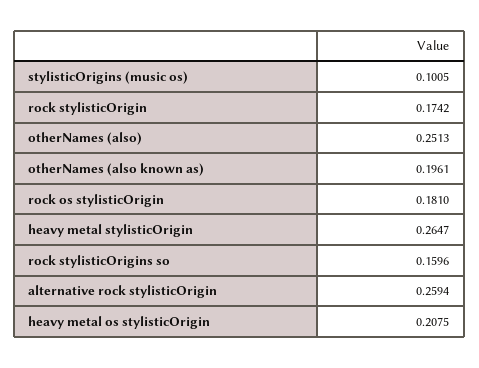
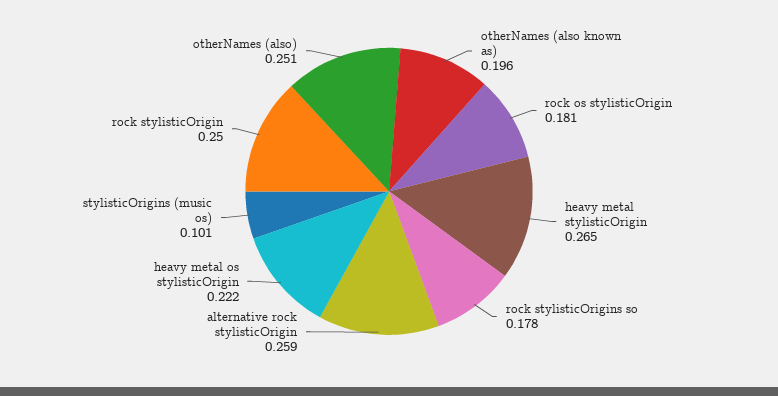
  {
    "stylisticOrigins (music os)": 0.1005,
-   "rock stylisticOrigin": 0.1742,
+   "rock stylisticOrigin": 0.25,
    "otherNames (also)": 0.2513,
    "otherNames (also known as)": 0.1961,
    "rock os stylisticOrigin": 0.181,
    "heavy metal stylisticOrigin": 0.2647,
-   "rock stylisticOrigins so": 0.1596,
+   "rock stylisticOrigins so": 0.178,
    "alternative rock stylisticOrigin": 0.2594,
-   "heavy metal os stylisticOrigin": 0.2075
+   "heavy metal os stylisticOrigin": 0.222
  }

